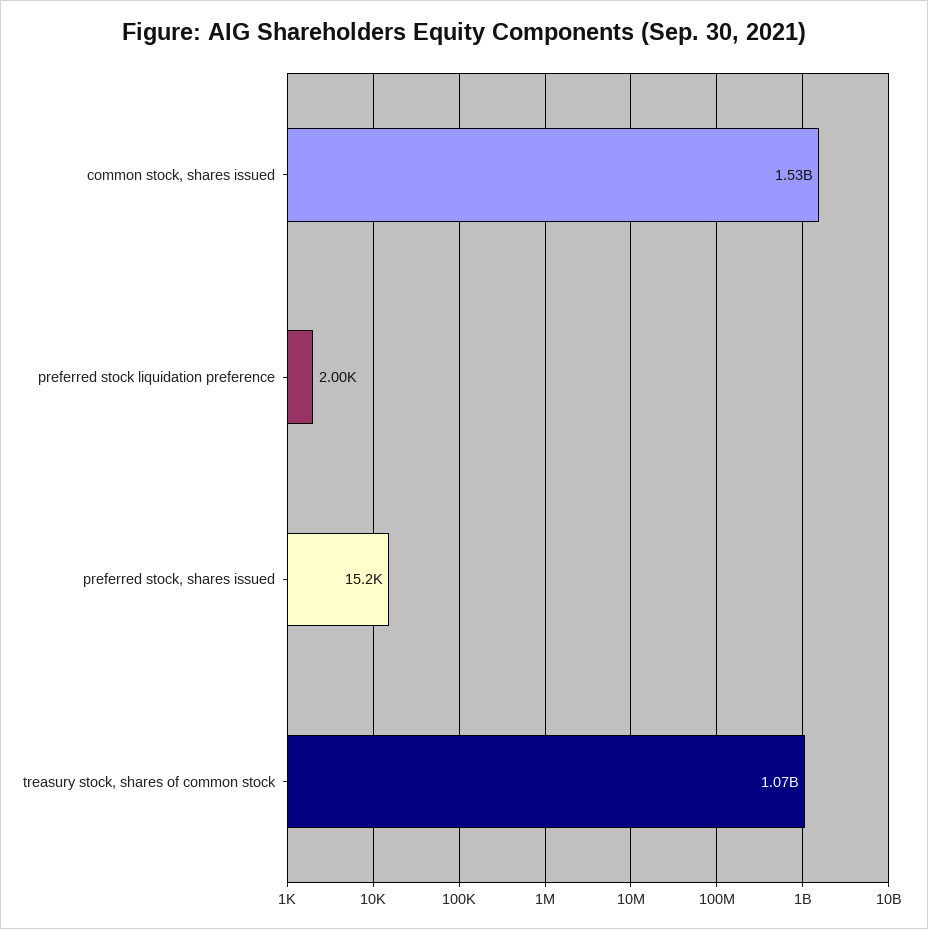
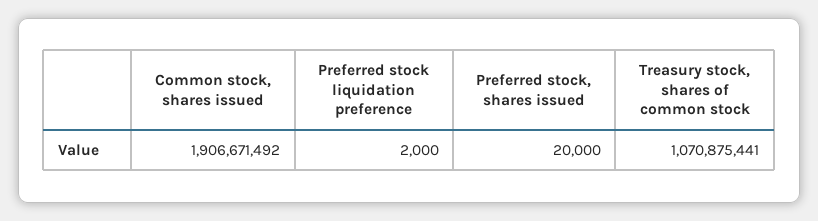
  {
-   "common stock, shares issued": 1530000000,
+   "common stock, shares issued": 1906671492,
    "preferred stock liquidation preference": 2000,
-   "preferred stock, shares issued": 15200,
+   "preferred stock, shares issued": 20000,
    "treasury stock, shares of common stock": 1070875441
  }

